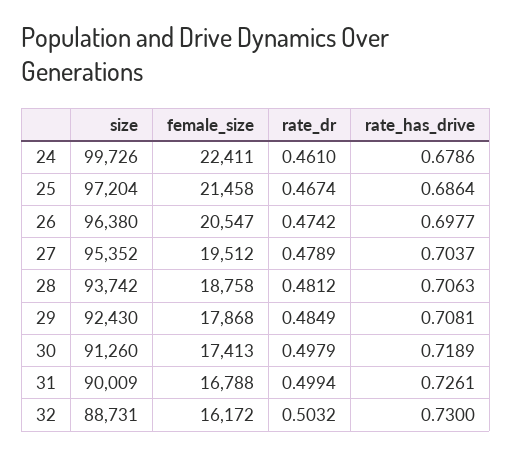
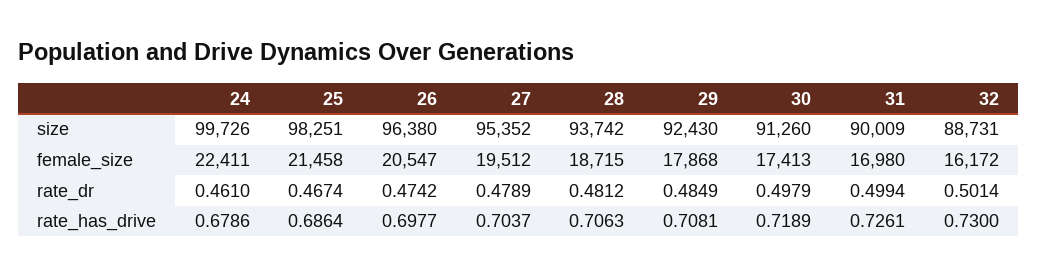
  {
    "size": {
      "24": 99726,
-     "25": 97204,
+     "25": 98251,
      "26": 96380,
      "27": 95352,
      "28": 93742,
      "29": 92430,
      "30": 91260,
      "31": 90009,
      "32": 88731
    },
    "female_size": {
      "24": 22411,
      "25": 21458,
      "26": 20547,
      "27": 19512,
-     "28": 18758,
+     "28": 18715,
      "29": 17868,
      "30": 17413,
-     "31": 16788,
+     "31": 16980,
      "32": 16172
    },
    "rate_dr": {
      "24": 0.461,
      "25": 0.4674,
      "26": 0.4742,
      "27": 0.4789,
      "28": 0.4812,
      "29": 0.4849,
      "30": 0.4979,
      "31": 0.4994,
-     "32": 0.5032
+     "32": 0.5014
    },
    "rate_has_drive": {
      "24": 0.6786,
      "25": 0.6864,
      "26": 0.6977,
      "27": 0.7037,
      "28": 0.7063,
      "29": 0.7081,
      "30": 0.7189,
      "31": 0.7261,
      "32": 0.73
    }
  }

